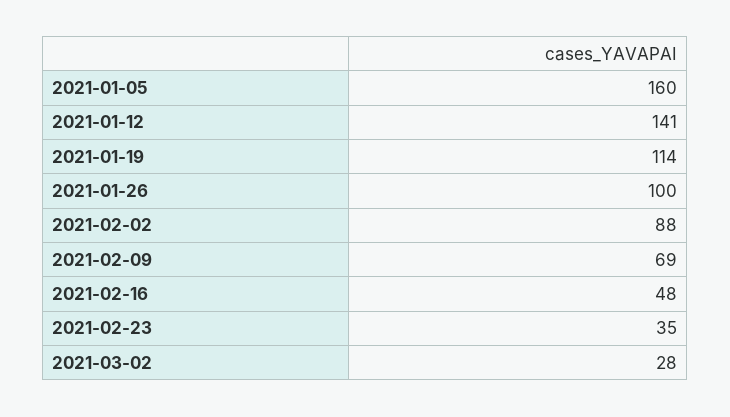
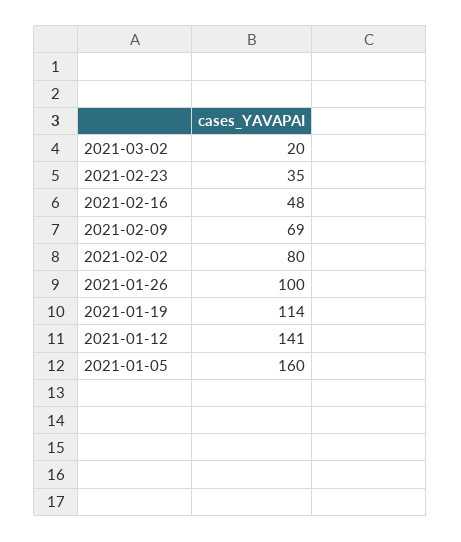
  {
    "2021-01-05": 160,
    "2021-01-12": 141,
    "2021-01-19": 114,
    "2021-01-26": 100,
-   "2021-02-02": 88,
+   "2021-02-02": 80,
    "2021-02-09": 69,
    "2021-02-16": 48,
    "2021-02-23": 35,
-   "2021-03-02": 28
+   "2021-03-02": 20
  }

